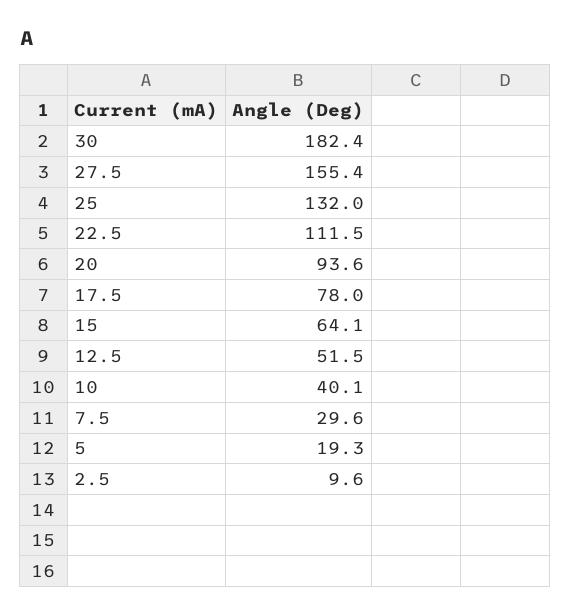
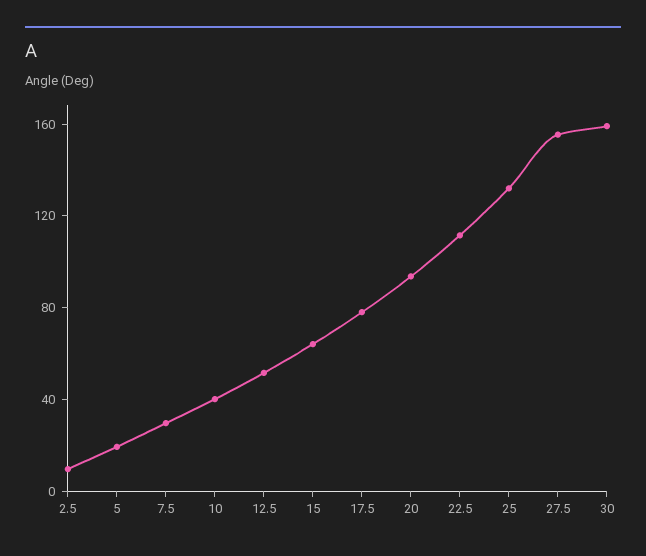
  {
-   "30": 182.4,
+   "30": 160,
    "27.5": 155.4,
    "25": 132,
    "22.5": 111.5,
    "20": 93.6,
    "17.5": 78,
    "15": 64.1,
    "12.5": 51.5,
    "10": 40.1,
    "7.5": 29.6,
    "5": 19.3,
    "2.5": 9.6
  }

